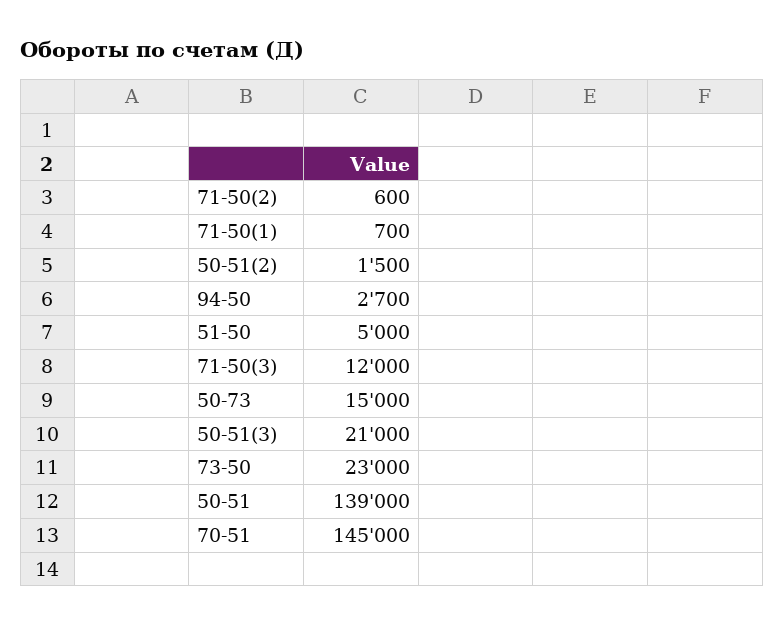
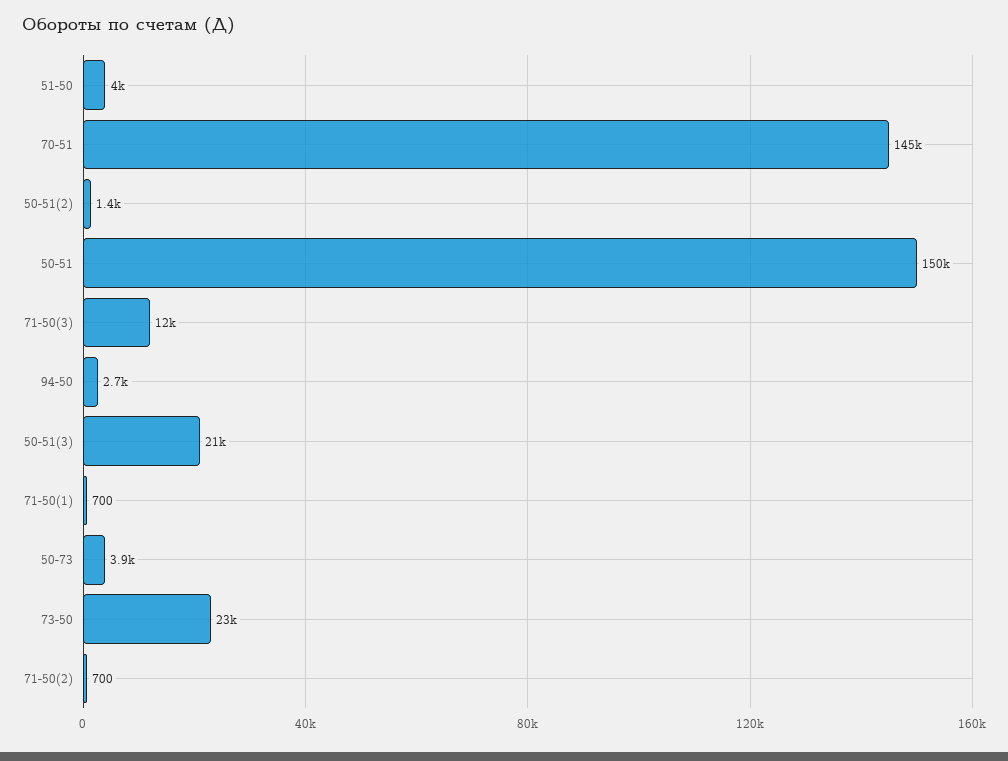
  {
-   "71-50(2)": 600,
+   "71-50(2)": 700,
    "71-50(1)": 700,
-   "50-51(2)": 1500,
+   "50-51(2)": 1400,
    "94-50": 2700,
-   "51-50": 5000,
+   "51-50": 4000,
    "71-50(3)": 12000,
-   "50-73": 15000,
+   "50-73": 3900,
    "50-51(3)": 21000,
    "73-50": 23000,
-   "50-51": 139000,
+   "50-51": 150000,
    "70-51": 145000
  }

